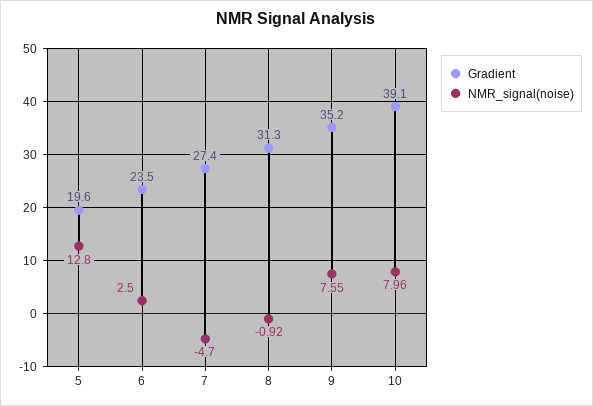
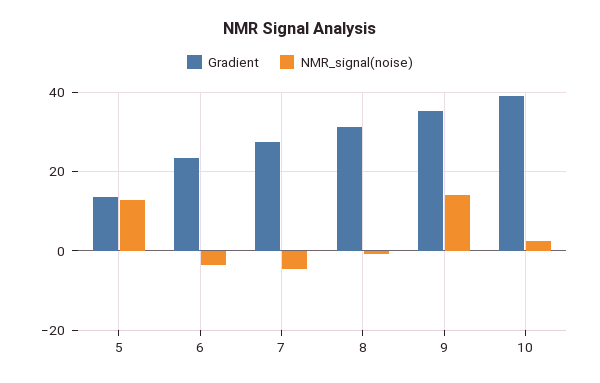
  {
    "Gradient": {
-     "5": 19.6,
+     "5": 14,
      "6": 23.5,
      "7": 27.4,
      "8": 31.3,
      "9": 35.2,
      "10": 39.1
    },
    "NMR_signal(noise)": {
      "5": 12.8,
-     "6": 2.5,
+     "6": -4,
      "7": -4.7,
      "8": -0.92,
-     "9": 7.55,
+     "9": 14,
-     "10": 7.96
+     "10": 2
    }
  }

